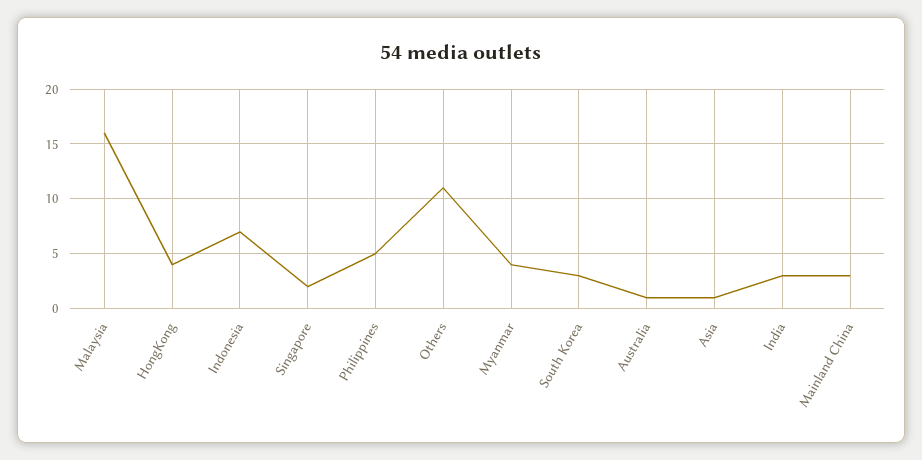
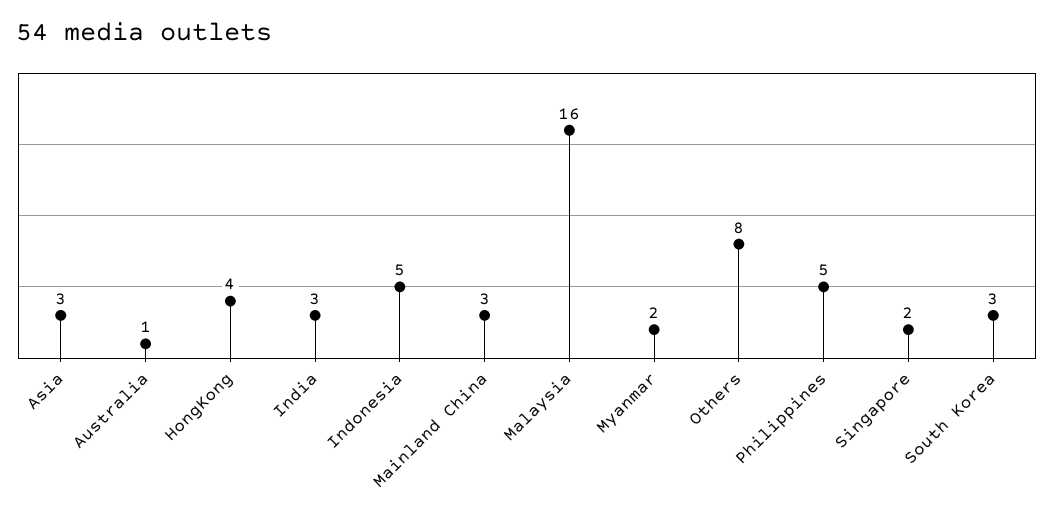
  {
    "Malaysia": 16,
    "HongKong": 4,
-   "Indonesia": 7,
+   "Indonesia": 5,
    "Singapore": 2,
    "Philippines": 5,
-   "Others": 11,
+   "Others": 8,
-   "Myanmar": 4,
+   "Myanmar": 2,
    "South Korea": 3,
    "Australia": 1,
-   "Asia": 1,
+   "Asia": 3,
    "India": 3,
    "Mainland China": 3
  }

